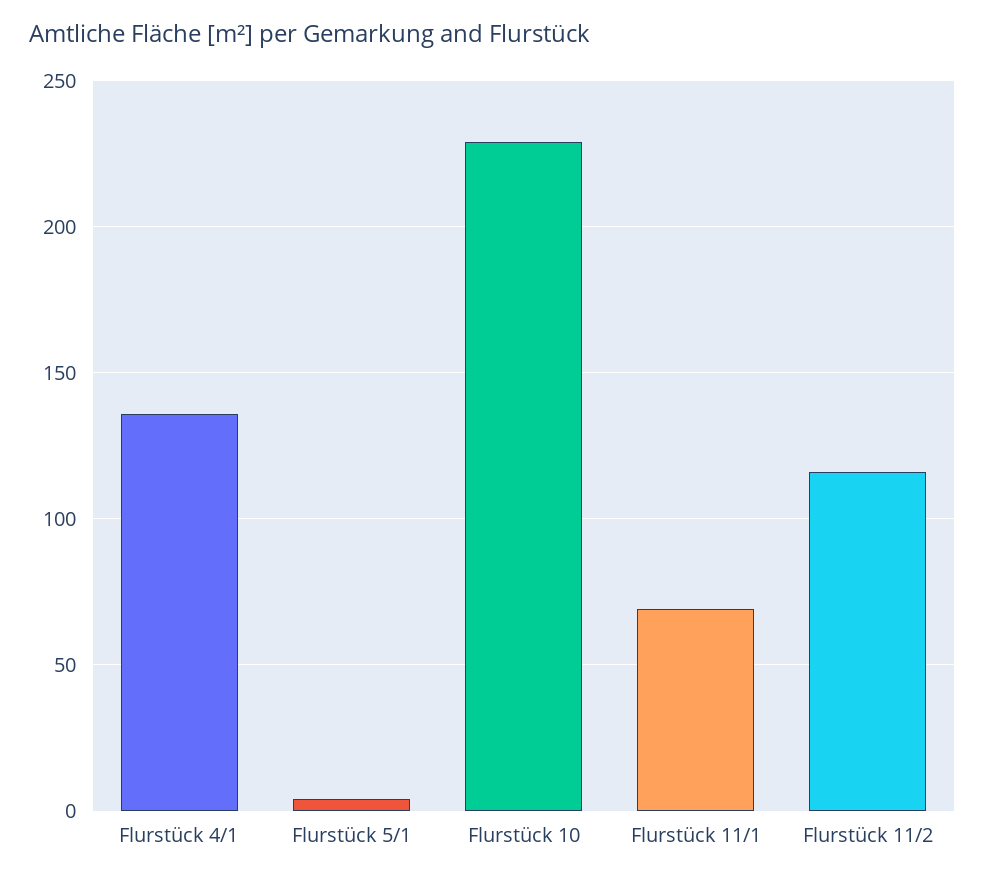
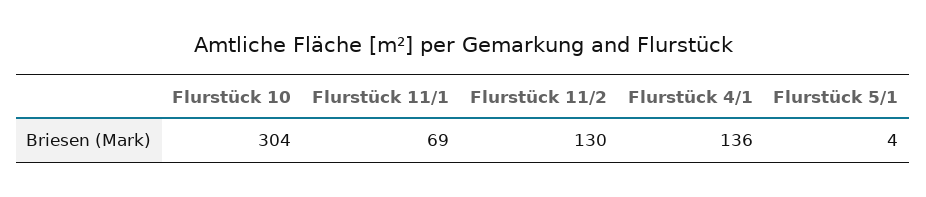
  {
    "Flurstück 4/1": 136,
    "Flurstück 5/1": 4,
-   "Flurstück 10": 230,
+   "Flurstück 10": 304,
    "Flurstück 11/1": 69,
-   "Flurstück 11/2": 115
+   "Flurstück 11/2": 130
  }

